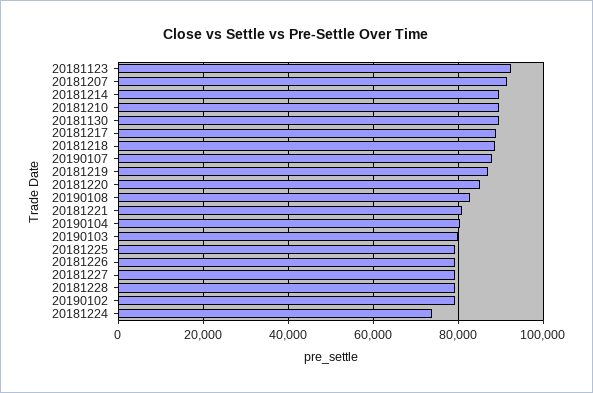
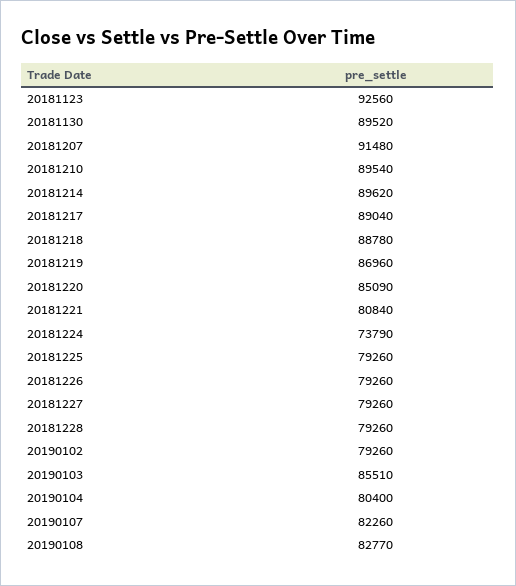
  {
    "20181123": 92560,
    "20181207": 91480,
    "20181214": 89620,
    "20181210": 89540,
    "20181130": 89520,
    "20181217": 89040,
    "20181218": 88780,
-   "20190107": 88000,
+   "20190107": 82260,
    "20181219": 86960,
    "20181220": 85090,
    "20190108": 82770,
    "20181221": 80840,
    "20190104": 80400,
-   "20190103": 80000,
+   "20190103": 85510,
    "20181225": 79260,
    "20181226": 79260,
    "20181227": 79260,
    "20181228": 79260,
    "20190102": 79260,
    "20181224": 73790
  }

